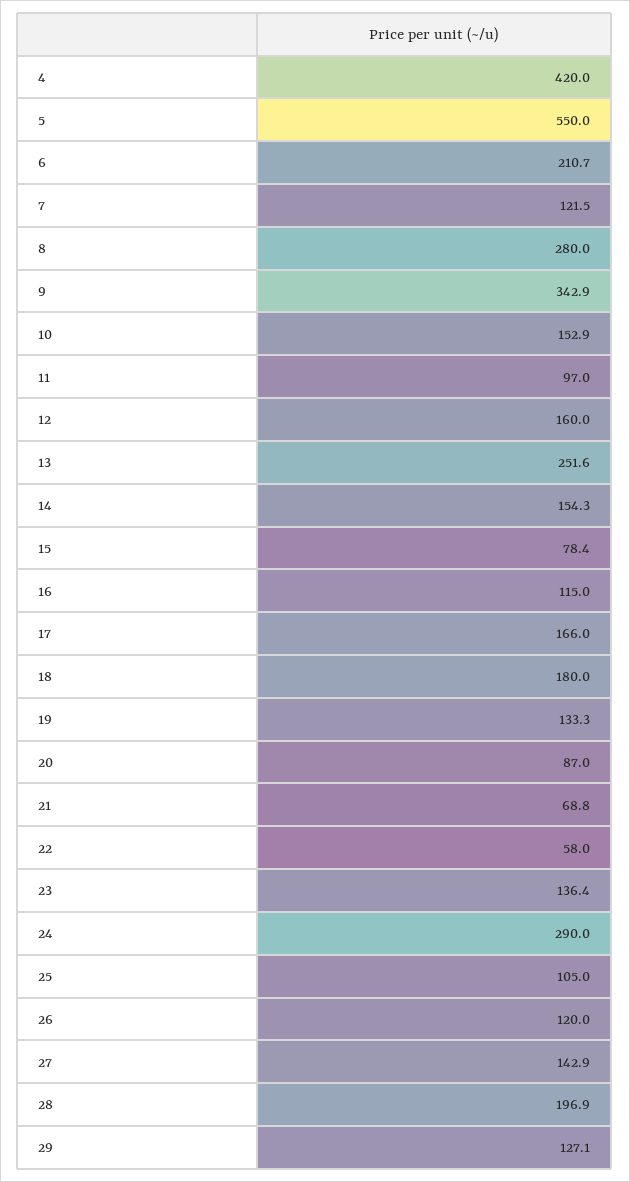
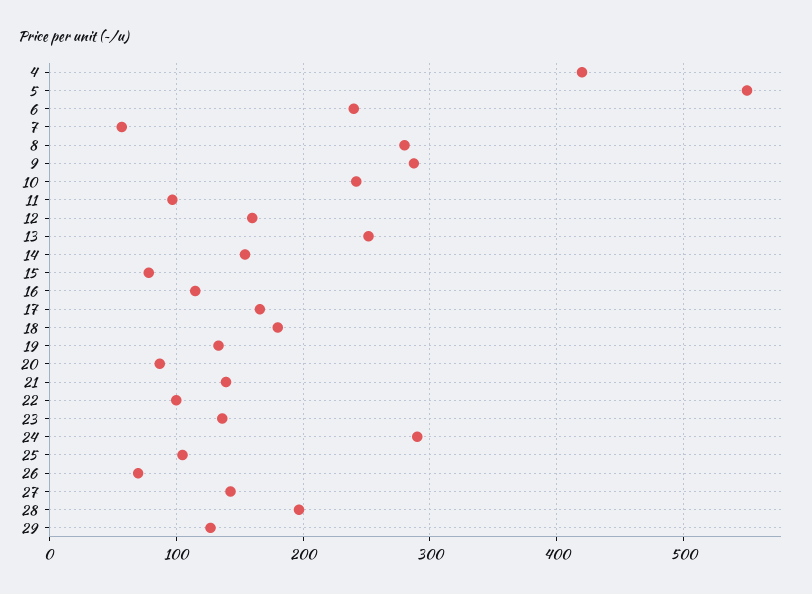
  {
    "4": 420,
    "5": 550,
-   "6": 210.7,
+   "6": 240,
-   "7": 121.5,
+   "7": 60,
    "8": 280,
-   "9": 342.9,
+   "9": 290,
-   "10": 152.9,
+   "10": 240,
    "11": 97,
    "12": 160,
    "13": 251.6,
    "14": 154.3,
    "15": 78.4,
    "16": 115,
    "17": 166,
    "18": 180,
    "19": 133.3,
    "20": 87,
-   "21": 68.8,
+   "21": 140,
-   "22": 58,
+   "22": 100,
    "23": 136.4,
    "24": 290,
    "25": 105,
-   "26": 120,
+   "26": 70,
    "27": 142.9,
    "28": 196.9,
    "29": 127.1
  }

